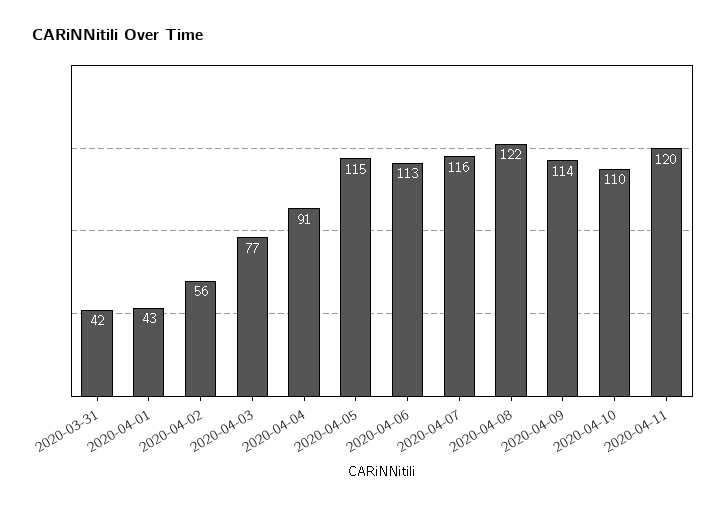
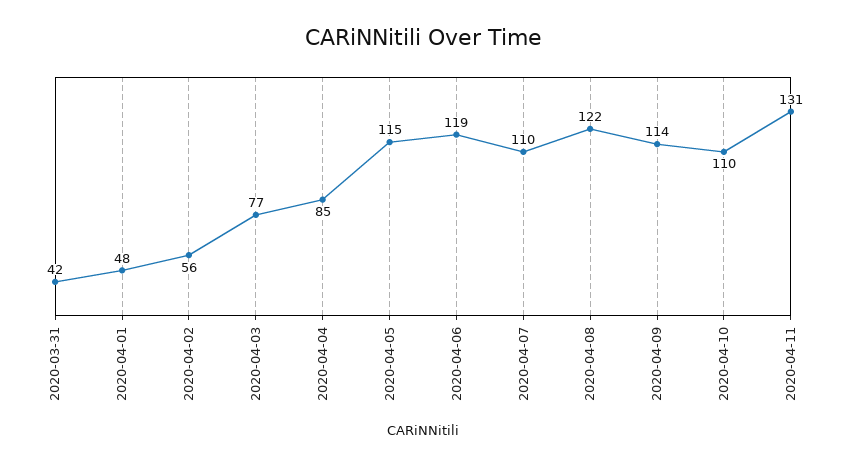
  {
    "2020-03-31": 42,
-   "2020-04-01": 43,
+   "2020-04-01": 48,
    "2020-04-02": 56,
    "2020-04-03": 77,
-   "2020-04-04": 91,
+   "2020-04-04": 85,
    "2020-04-05": 115,
-   "2020-04-06": 113,
+   "2020-04-06": 119,
-   "2020-04-07": 116,
+   "2020-04-07": 110,
    "2020-04-08": 122,
    "2020-04-09": 114,
    "2020-04-10": 110,
-   "2020-04-11": 120
+   "2020-04-11": 131
  }

